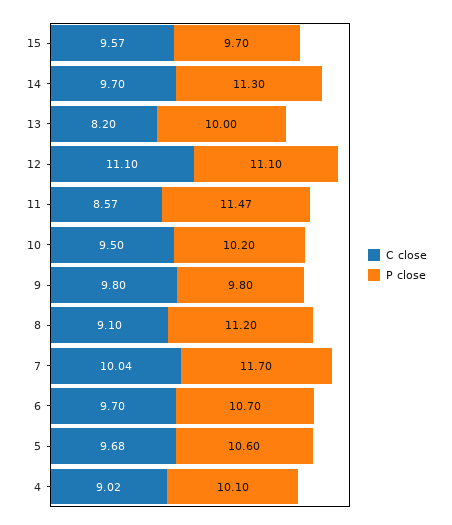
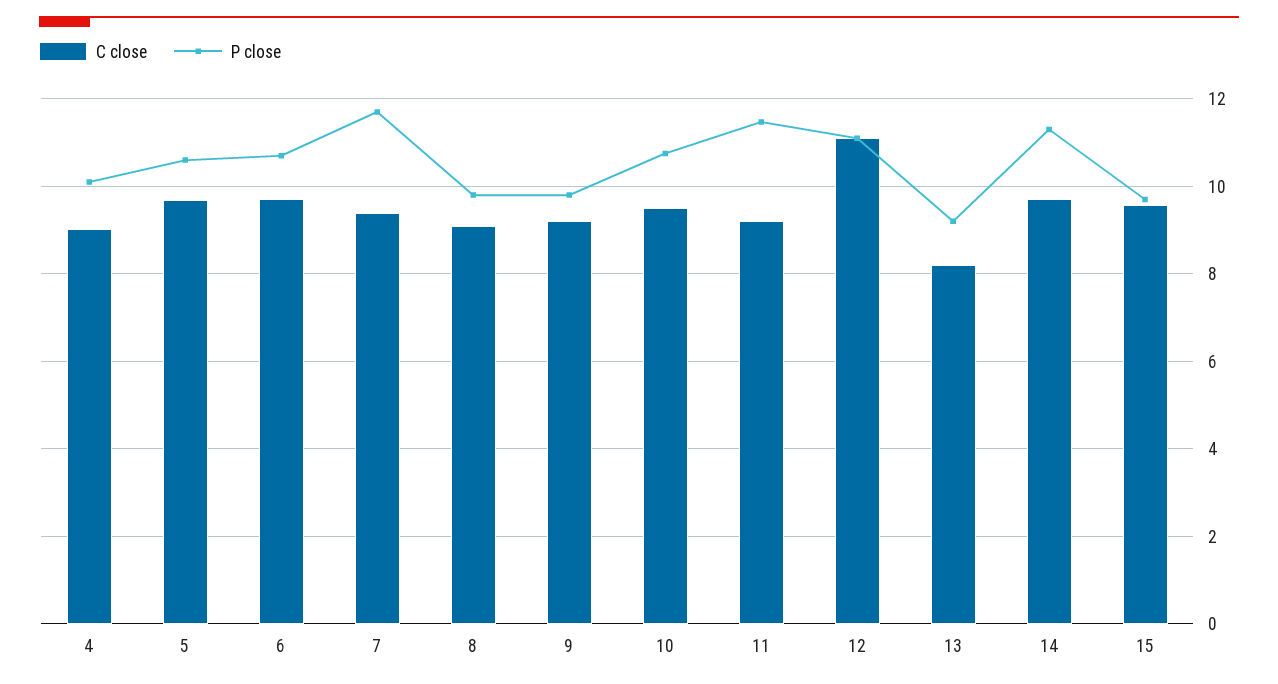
  {
    "C close": {
      "15": 9.57,
      "14": 9.7,
      "13": 8.2,
      "12": 11.1,
-     "11": 8.57,
+     "11": 9.2,
      "10": 9.5,
-     "9": 9.8,
+     "9": 9.2,
      "8": 9.1,
-     "7": 10.04,
+     "7": 9.4,
      "6": 9.7,
      "5": 9.68,
      "4": 9.02
    },
    "P close": {
      "15": 9.7,
      "14": 11.3,
-     "13": 10,
+     "13": 9.2,
      "12": 11.1,
      "11": 11.47,
-     "10": 10.2,
+     "10": 10.8,
      "9": 9.8,
-     "8": 11.2,
+     "8": 9.8,
      "7": 11.7,
      "6": 10.7,
      "5": 10.6,
      "4": 10.1
    }
  }

